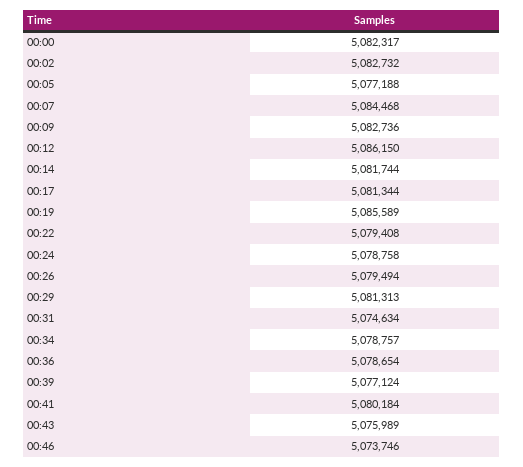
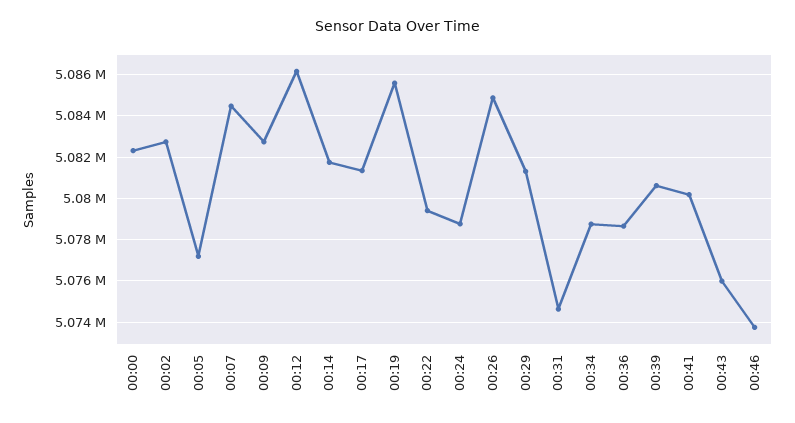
  {
    "00:00": 5082317,
    "00:02": 5082732,
    "00:05": 5077188,
    "00:07": 5084468,
    "00:09": 5082736,
    "00:12": 5086150,
    "00:14": 5081744,
    "00:17": 5081344,
    "00:19": 5085589,
    "00:22": 5079408,
    "00:24": 5078758,
-   "00:26": 5079494,
+   "00:26": 5085000,
    "00:29": 5081313,
    "00:31": 5074634,
    "00:34": 5078757,
    "00:36": 5078654,
-   "00:39": 5077124,
+   "00:39": 5080500,
    "00:41": 5080184,
    "00:43": 5075989,
    "00:46": 5073746
  }

